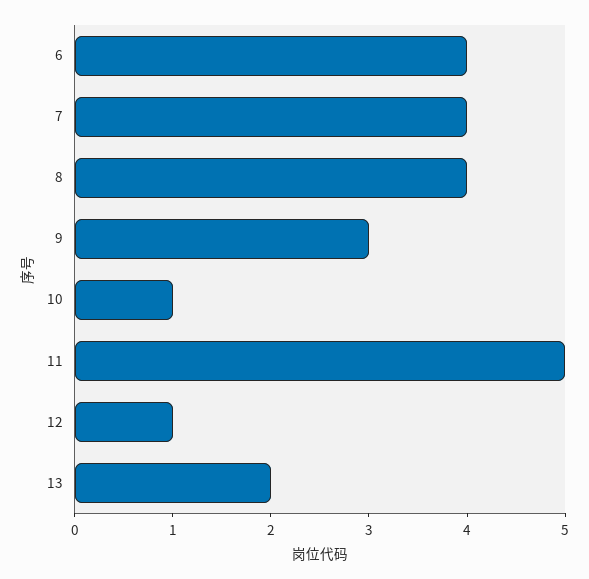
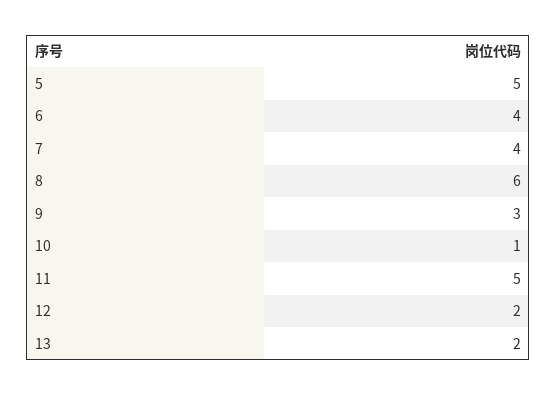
  {
    "6": 4,
    "7": 4,
-   "8": 4,
+   "8": 6,
    "9": 3,
    "10": 1,
    "11": 5,
-   "12": 1,
+   "12": 2,
-   "13": 2
+   "13": 2,
+   "5": 5
  }

